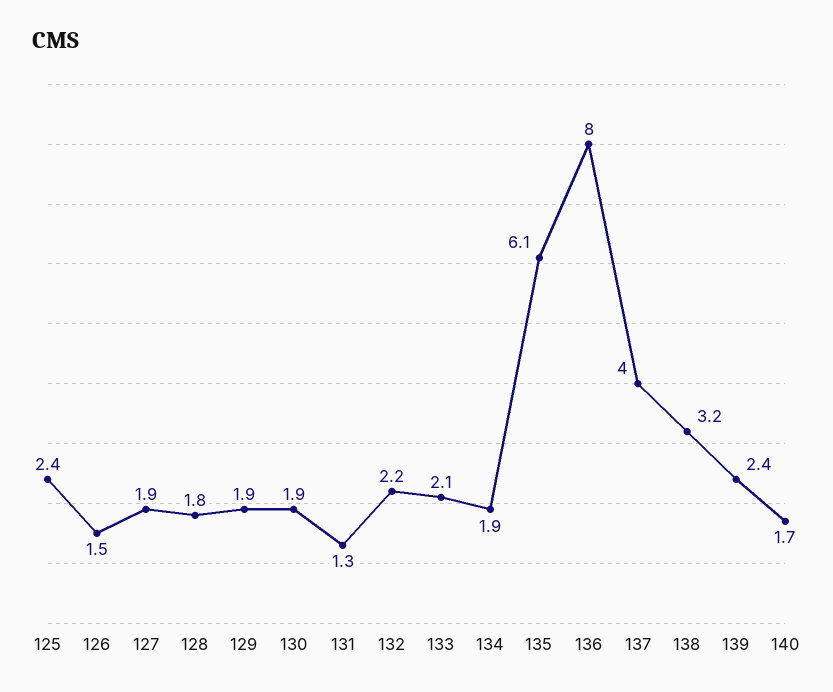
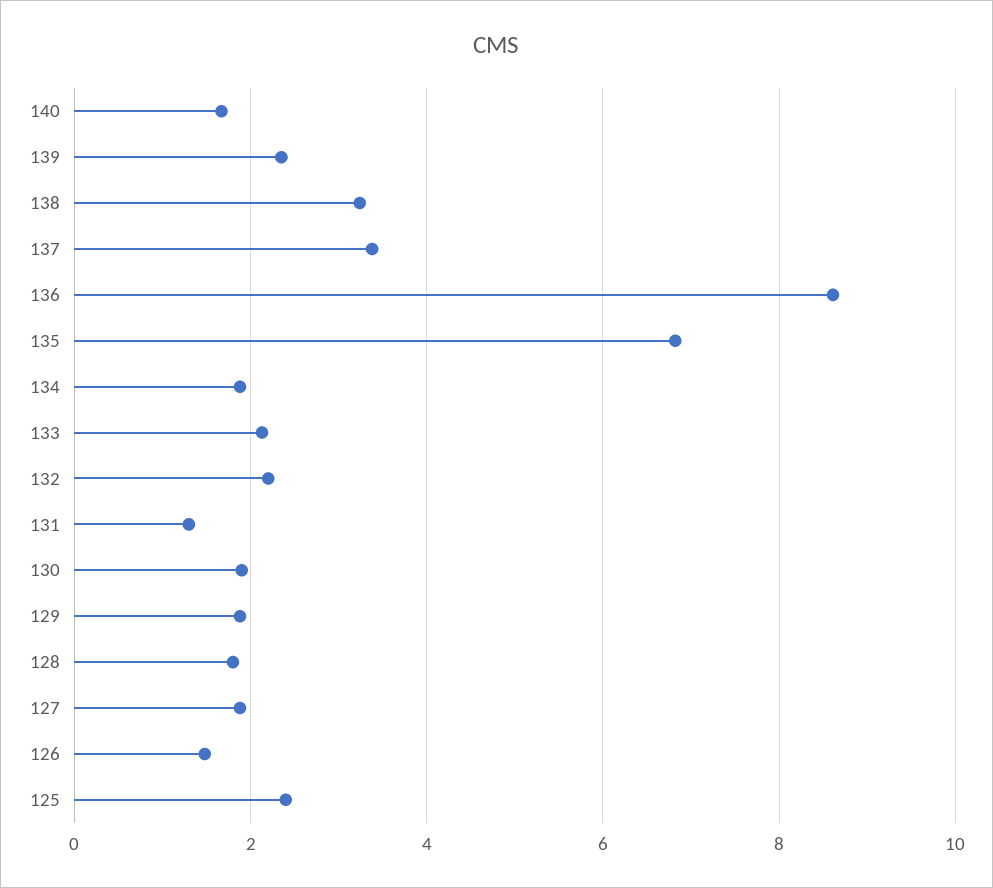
  {
    "125": 2.4,
    "126": 1.5,
    "127": 1.9,
    "128": 1.8,
    "129": 1.9,
    "130": 1.9,
    "131": 1.3,
    "132": 2.2,
    "133": 2.1,
    "134": 1.9,
-   "135": 6.1,
+   "135": 6.8,
-   "136": 8,
+   "136": 8.6,
-   "137": 4,
+   "137": 3.4,
    "138": 3.2,
    "139": 2.4,
    "140": 1.7
  }

